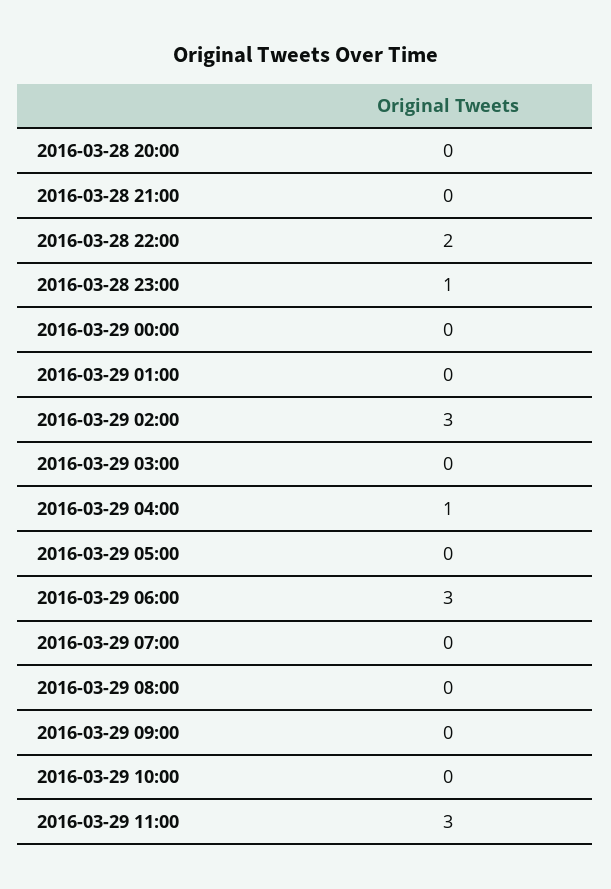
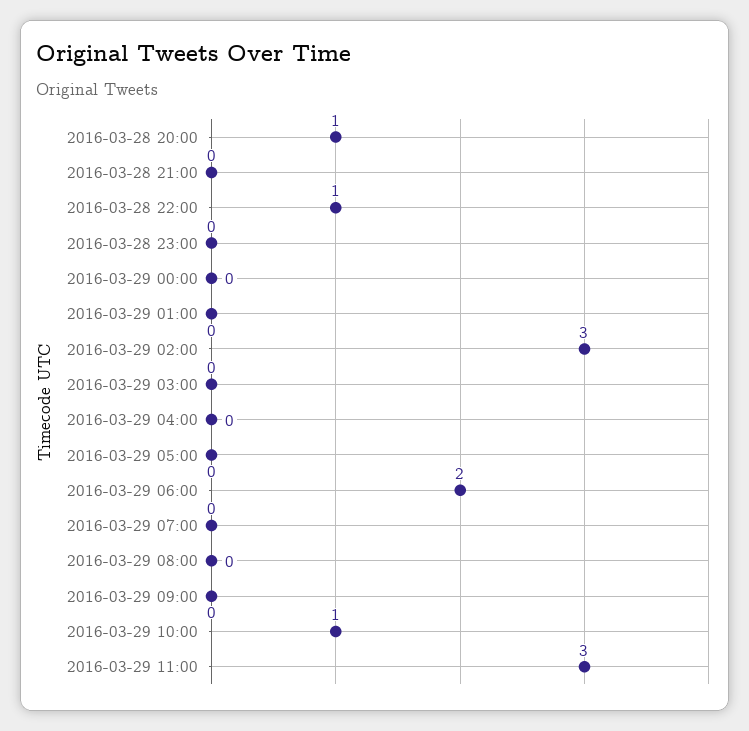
  {
-   "2016-03-28 20:00": 0,
+   "2016-03-28 20:00": 1,
    "2016-03-28 21:00": 0,
-   "2016-03-28 22:00": 2,
+   "2016-03-28 22:00": 1,
-   "2016-03-28 23:00": 1,
+   "2016-03-28 23:00": 0,
    "2016-03-29 00:00": 0,
    "2016-03-29 01:00": 0,
    "2016-03-29 02:00": 3,
    "2016-03-29 03:00": 0,
-   "2016-03-29 04:00": 1,
+   "2016-03-29 04:00": 0,
    "2016-03-29 05:00": 0,
-   "2016-03-29 06:00": 3,
+   "2016-03-29 06:00": 2,
    "2016-03-29 07:00": 0,
    "2016-03-29 08:00": 0,
    "2016-03-29 09:00": 0,
-   "2016-03-29 10:00": 0,
+   "2016-03-29 10:00": 1,
    "2016-03-29 11:00": 3
  }

